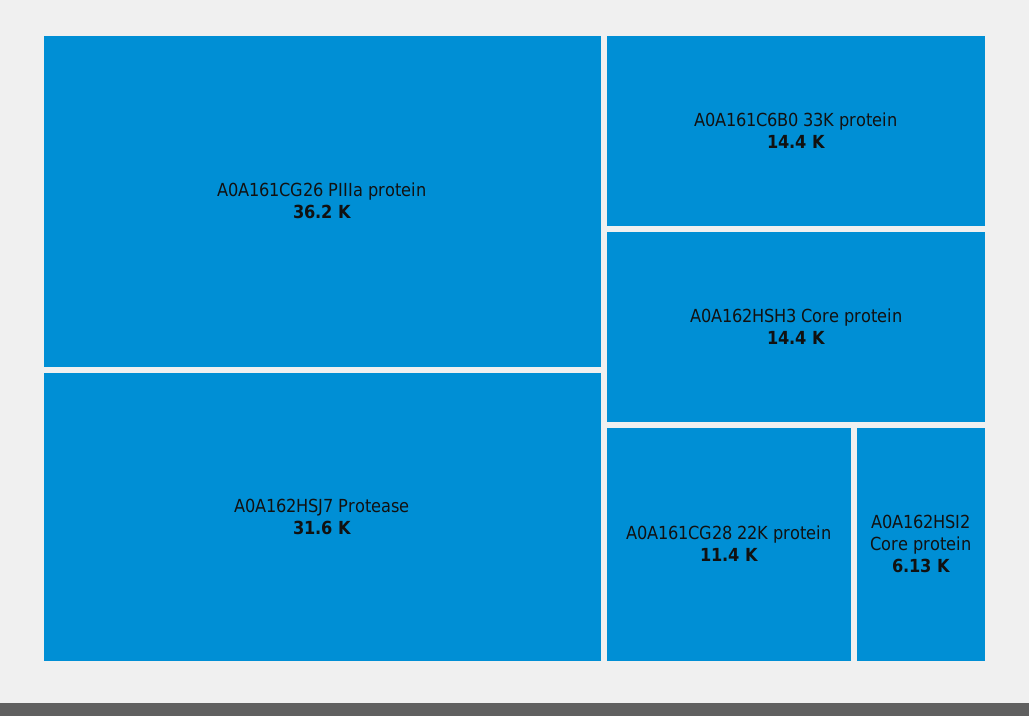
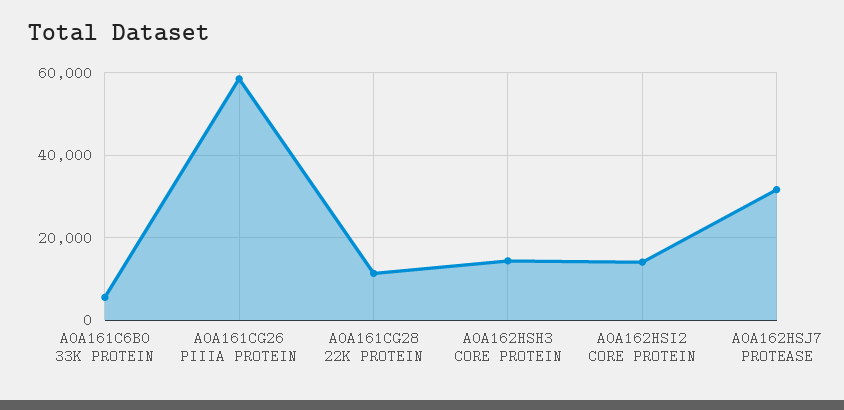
  {
-   "A0A161CG26 PIIIa protein": 36200,
+   "A0A161CG26 PIIIa protein": 58000,
    "A0A162HSJ7 Protease": 31600,
-   "A0A161C6B0 33K protein": 14400,
+   "A0A161C6B0 33K protein": 6000,
    "A0A162HSH3 Core protein": 14400,
    "A0A161CG28 22K protein": 11400,
-   "A0A162HSI2 Core protein": 6130
+   "A0A162HSI2 Core protein": 14000
  }

